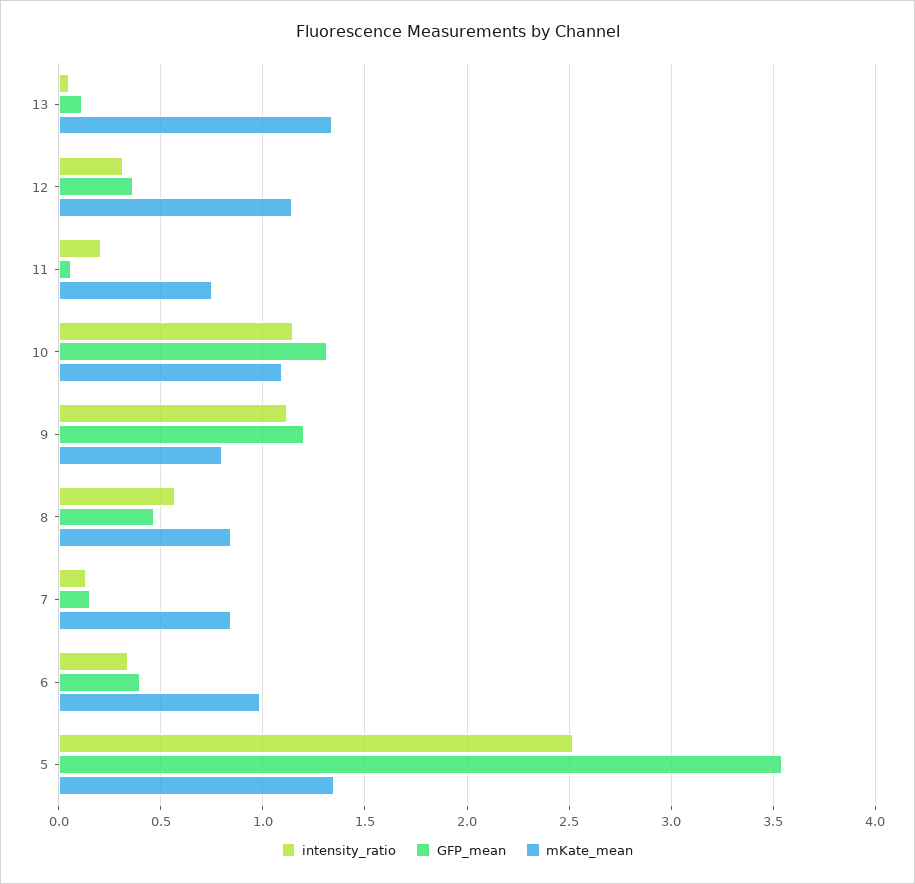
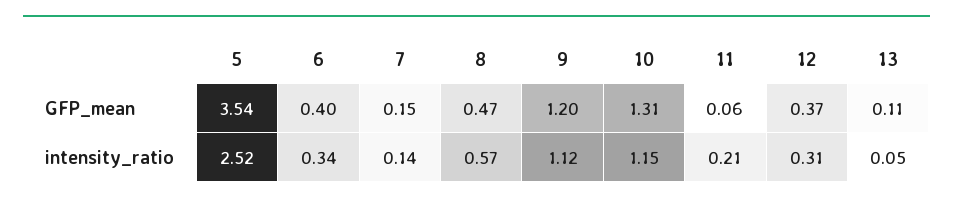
  {
    "intensity_ratio": {
      "13": 0.05,
      "12": 0.31,
      "11": 0.21,
      "10": 1.15,
      "9": 1.12,
      "8": 0.57,
      "7": 0.14,
      "6": 0.34,
      "5": 2.52
    },
    "GFP_mean": {
      "13": 0.11,
      "12": 0.37,
      "11": 0.06,
      "10": 1.31,
      "9": 1.2,
      "8": 0.47,
      "7": 0.15,
      "6": 0.4,
      "5": 3.54
-   },
+   }
-   "mKate_mean": {
-     "13": 1.35,
-     "12": 1.15,
-     "11": 0.75,
-     "10": 1.1,
-     "9": 0.8,
-     "8": 0.85,
-     "7": 0.85,
-     "6": 1,
-     "5": 1.35
-   }
  }

